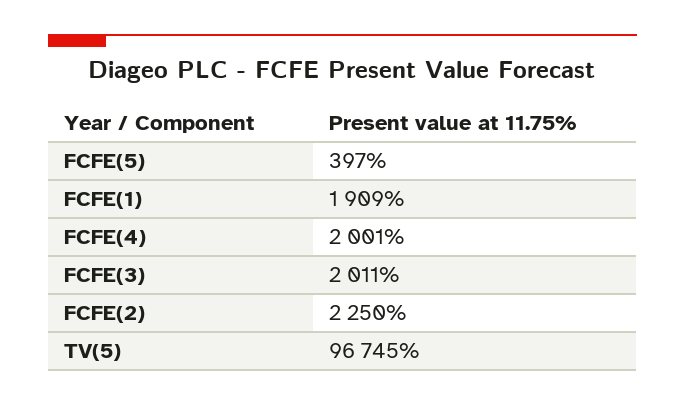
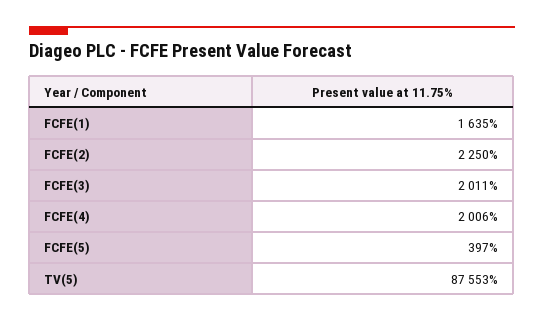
  {
    "FCFE(5)": 397,
-   "FCFE(1)": 1909,
+   "FCFE(1)": 1635,
-   "FCFE(4)": 2001,
+   "FCFE(4)": 2006,
    "FCFE(3)": 2011,
    "FCFE(2)": 2250,
-   "TV(5)": 96745
+   "TV(5)": 87553
  }

